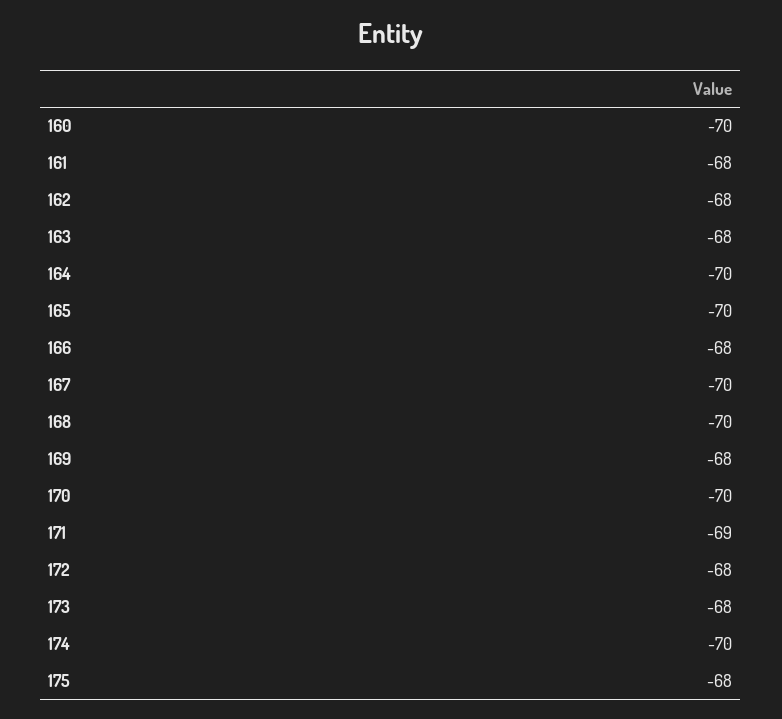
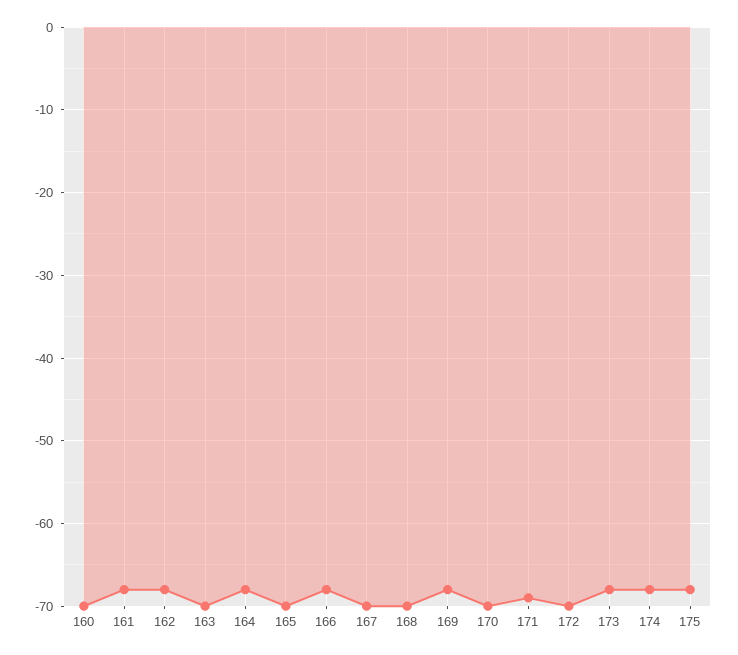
  {
    "160": -70,
    "161": -68,
    "162": -68,
-   "163": -68,
+   "163": -70,
-   "164": -70,
+   "164": -68,
    "165": -70,
    "166": -68,
    "167": -70,
    "168": -70,
    "169": -68,
    "170": -70,
    "171": -69,
-   "172": -68,
+   "172": -70,
    "173": -68,
-   "174": -70,
+   "174": -68,
    "175": -68
  }

